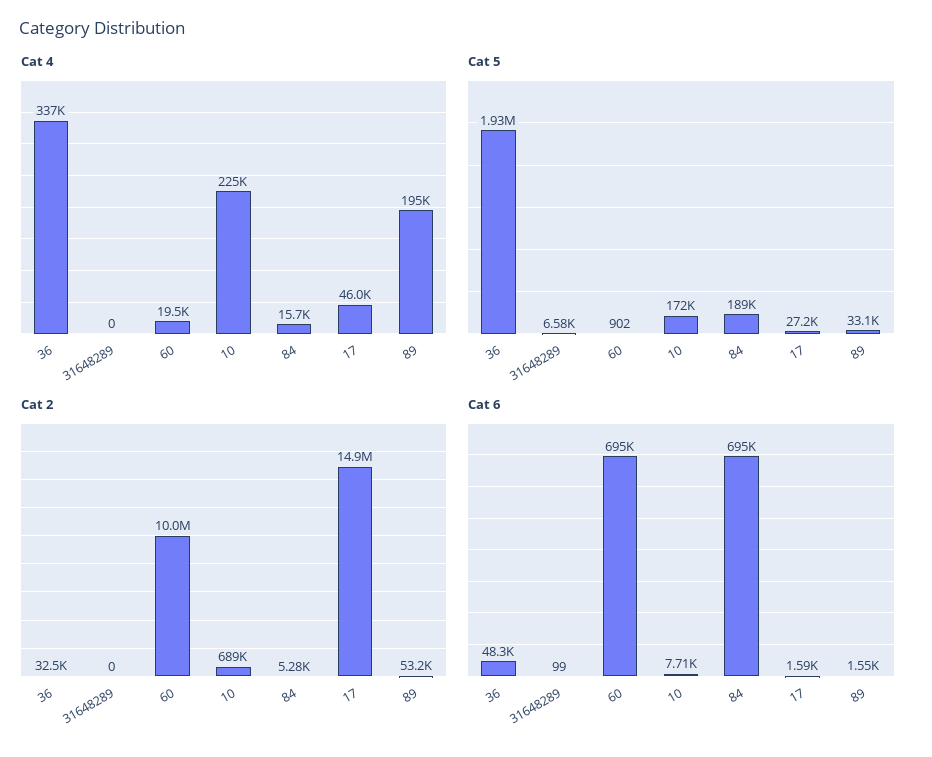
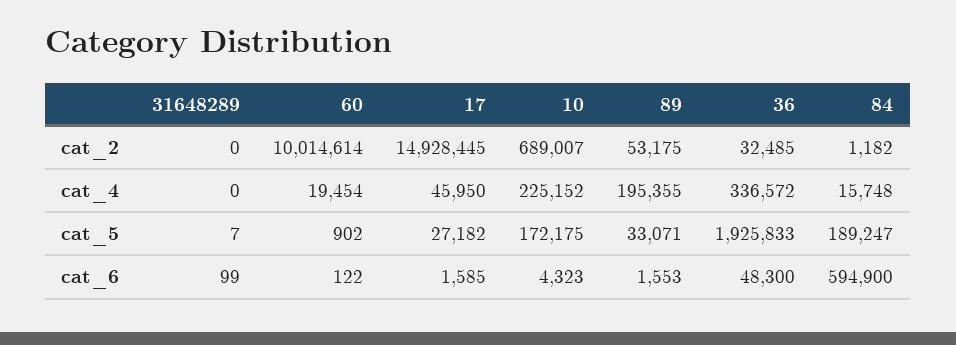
  {
    "Cat 4": {
      "36": 336572,
      "31648289": 0,
      "60": 19454,
      "10": 225152,
      "84": 15748,
      "17": 45950,
      "89": 195355
    },
    "Cat 5": {
      "36": 1925833,
-     "31648289": 6580,
+     "31648289": 7,
      "60": 902,
      "10": 172175,
      "84": 189247,
      "17": 27182,
      "89": 33071
    },
    "Cat 2": {
      "36": 32485,
      "31648289": 0,
      "60": 10014614,
      "10": 689007,
-     "84": 5280,
+     "84": 1182,
      "17": 14928445,
      "89": 53175
    },
    "Cat 6": {
      "36": 48300,
      "31648289": 99,
-     "60": 695000,
+     "60": 122,
-     "10": 7710,
+     "10": 4323,
-     "84": 695000,
+     "84": 594900,
      "17": 1585,
      "89": 1553
    }
  }

